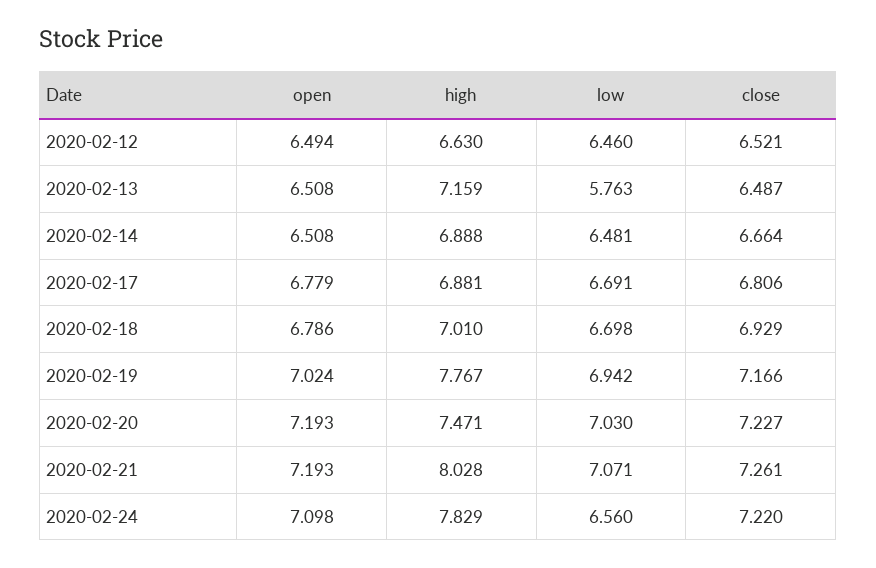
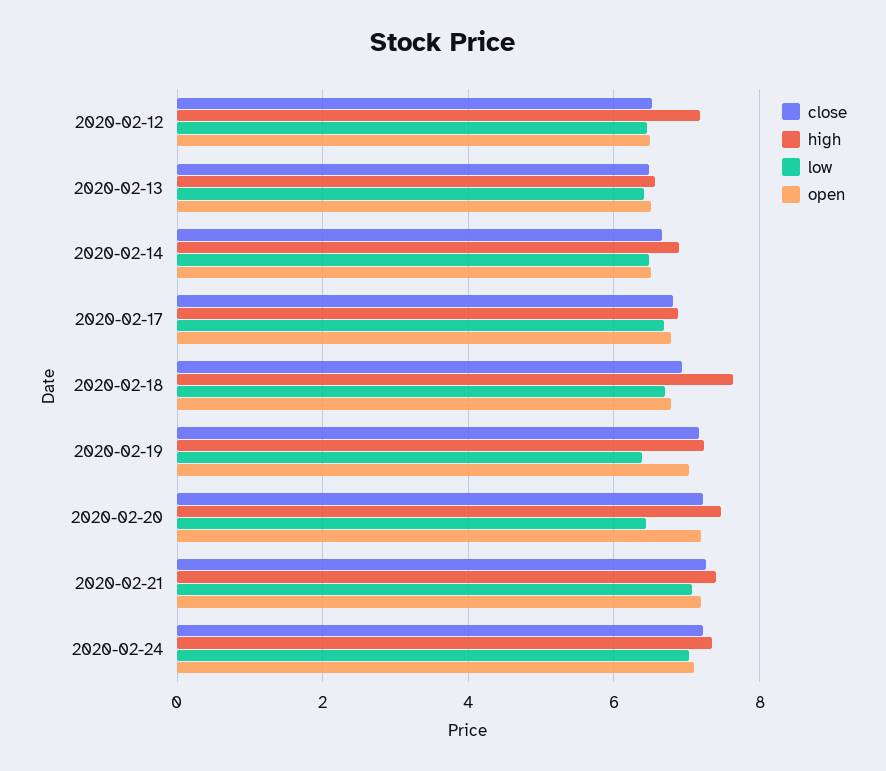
  {
    "open": {
      "2020-02-12": 6.494,
      "2020-02-13": 6.508,
      "2020-02-14": 6.508,
      "2020-02-17": 6.779,
      "2020-02-18": 6.786,
      "2020-02-19": 7.024,
      "2020-02-20": 7.193,
      "2020-02-21": 7.193,
      "2020-02-24": 7.098
    },
    "high": {
-     "2020-02-12": 6.63,
+     "2020-02-12": 7.2,
-     "2020-02-13": 7.159,
+     "2020-02-13": 6.6,
      "2020-02-14": 6.888,
      "2020-02-17": 6.881,
-     "2020-02-18": 7.01,
+     "2020-02-18": 7.6,
-     "2020-02-19": 7.767,
+     "2020-02-19": 7.2,
      "2020-02-20": 7.471,
-     "2020-02-21": 8.028,
+     "2020-02-21": 7.4,
-     "2020-02-24": 7.829
+     "2020-02-24": 7.4
    },
    "low": {
      "2020-02-12": 6.46,
-     "2020-02-13": 5.763,
+     "2020-02-13": 6.4,
      "2020-02-14": 6.481,
      "2020-02-17": 6.691,
      "2020-02-18": 6.698,
-     "2020-02-19": 6.942,
+     "2020-02-19": 6.4,
-     "2020-02-20": 7.03,
+     "2020-02-20": 6.4,
      "2020-02-21": 7.071,
-     "2020-02-24": 6.56
+     "2020-02-24": 7
    },
    "close": {
      "2020-02-12": 6.521,
      "2020-02-13": 6.487,
      "2020-02-14": 6.664,
      "2020-02-17": 6.806,
      "2020-02-18": 6.929,
      "2020-02-19": 7.166,
      "2020-02-20": 7.227,
      "2020-02-21": 7.261,
      "2020-02-24": 7.22
    }
  }

